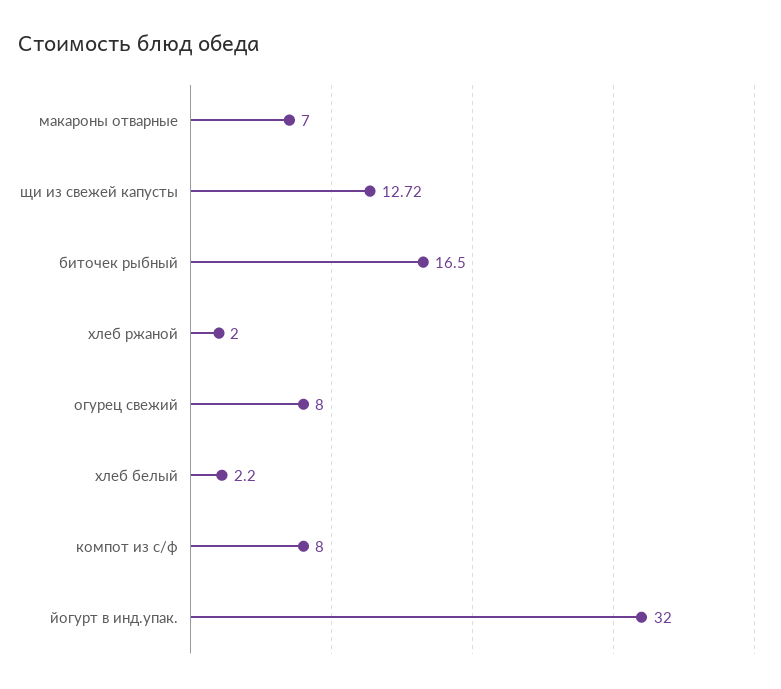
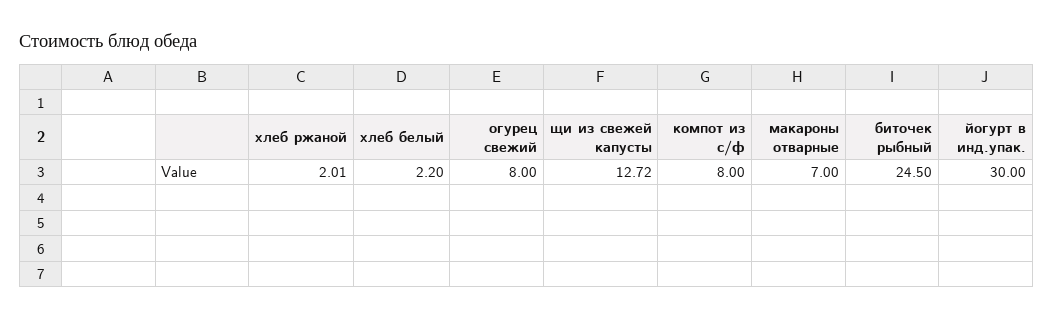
  {
    "макароны отварные": 7,
    "щи из свежей капусты": 12.72,
-   "биточек рыбный": 16.5,
+   "биточек рыбный": 24.5,
-   "хлеб ржаной": 2,
+   "хлеб ржаной": 2.01,
    "огурец свежий": 8,
    "хлеб белый": 2.2,
    "компот из с/ф": 8,
-   "йогурт в инд.упак.": 32
+   "йогурт в инд.упак.": 30
  }

